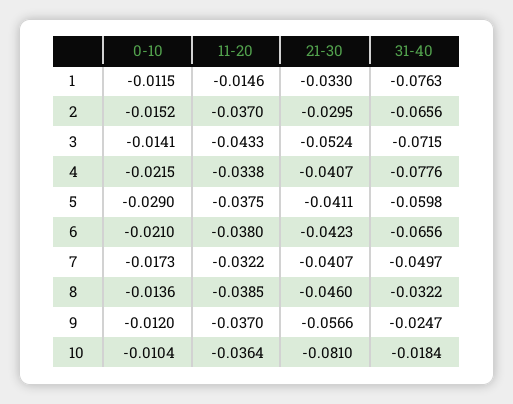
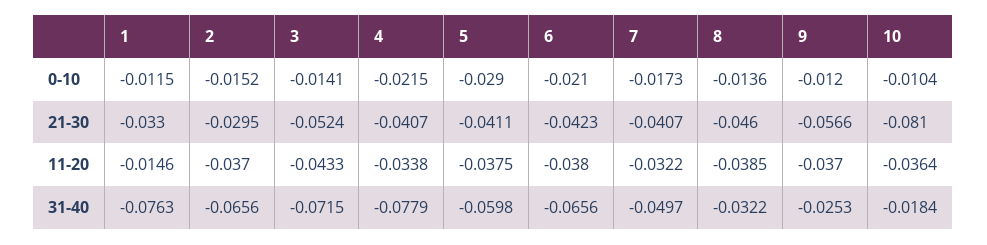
  {
    "0-10": {
      "1": -0.0115,
      "2": -0.0152,
      "3": -0.0141,
      "4": -0.0215,
      "5": -0.029,
      "6": -0.021,
      "7": -0.0173,
      "8": -0.0136,
      "9": -0.012,
      "10": -0.0104
    },
    "11-20": {
      "1": -0.0146,
      "2": -0.037,
      "3": -0.0433,
      "4": -0.0338,
      "5": -0.0375,
      "6": -0.038,
      "7": -0.0322,
      "8": -0.0385,
      "9": -0.037,
      "10": -0.0364
    },
    "21-30": {
      "1": -0.033,
      "2": -0.0295,
      "3": -0.0524,
      "4": -0.0407,
      "5": -0.0411,
      "6": -0.0423,
      "7": -0.0407,
      "8": -0.046,
      "9": -0.0566,
      "10": -0.081
    },
    "31-40": {
      "1": -0.0763,
      "2": -0.0656,
      "3": -0.0715,
-     "4": -0.0776,
+     "4": -0.0779,
      "5": -0.0598,
      "6": -0.0656,
      "7": -0.0497,
      "8": -0.0322,
-     "9": -0.0247,
+     "9": -0.0253,
      "10": -0.0184
    }
  }

